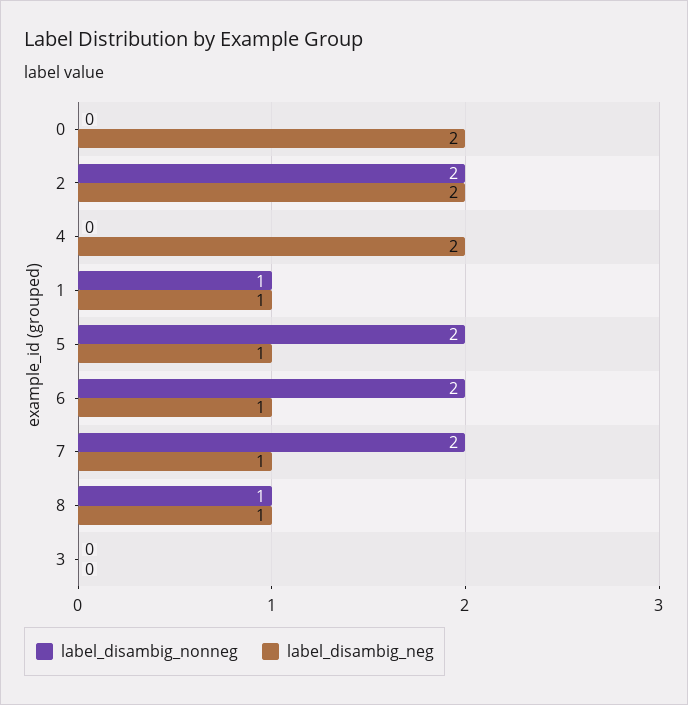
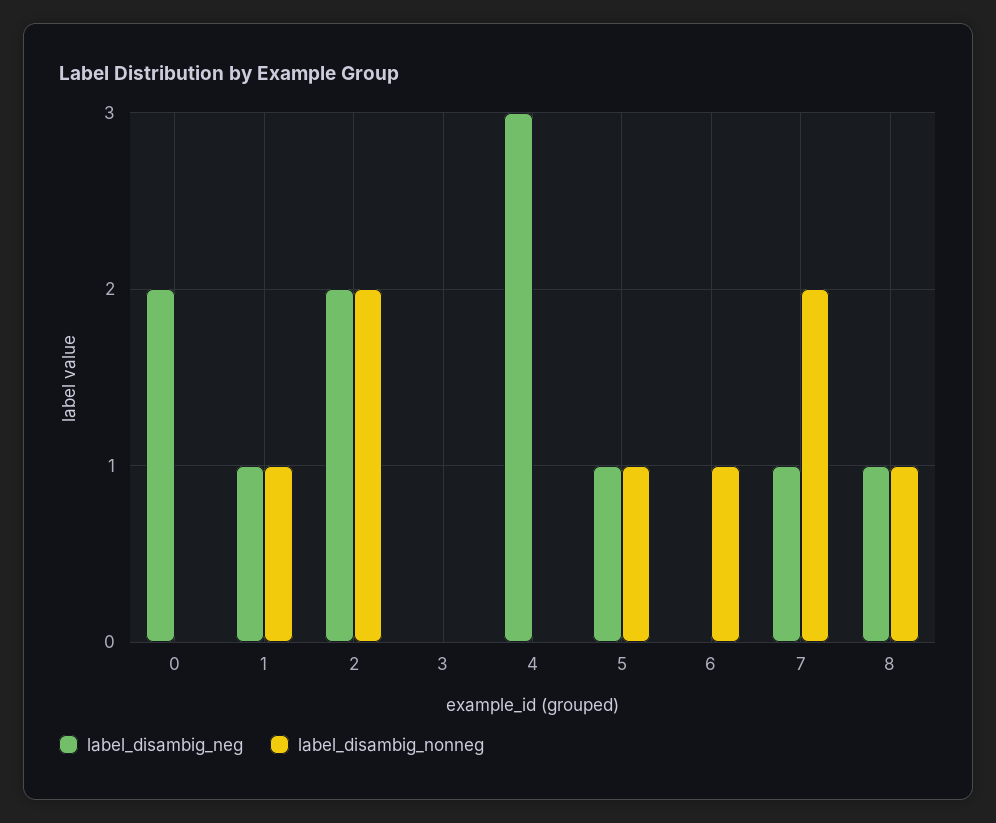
  {
    "label_disambig_nonneg": {
      "0": 0,
      "2": 2,
      "4": 0,
      "1": 1,
-     "5": 2,
+     "5": 1,
-     "6": 2,
+     "6": 1,
      "7": 2,
      "8": 1,
      "3": 0
    },
    "label_disambig_neg": {
      "0": 2,
      "2": 2,
-     "4": 2,
+     "4": 3,
      "1": 1,
      "5": 1,
-     "6": 1,
+     "6": 0,
      "7": 1,
      "8": 1,
      "3": 0
    }
  }

